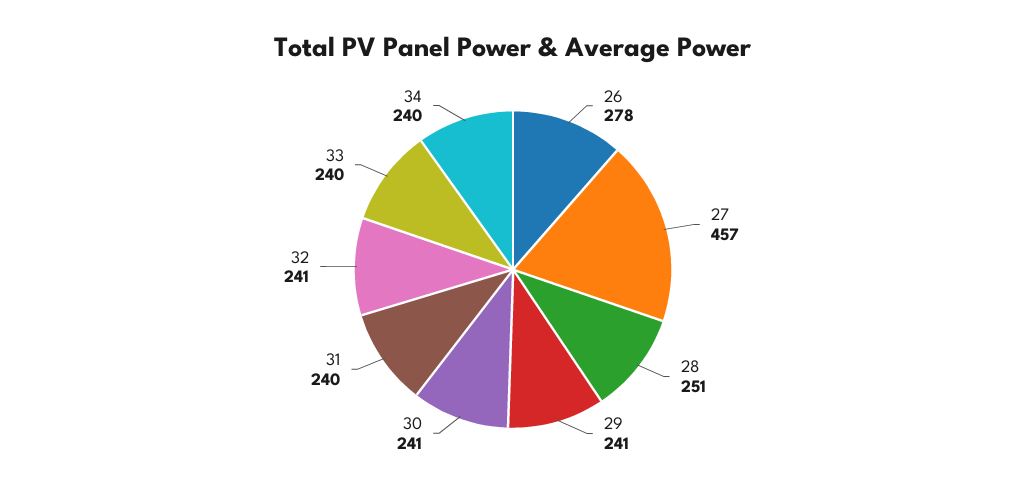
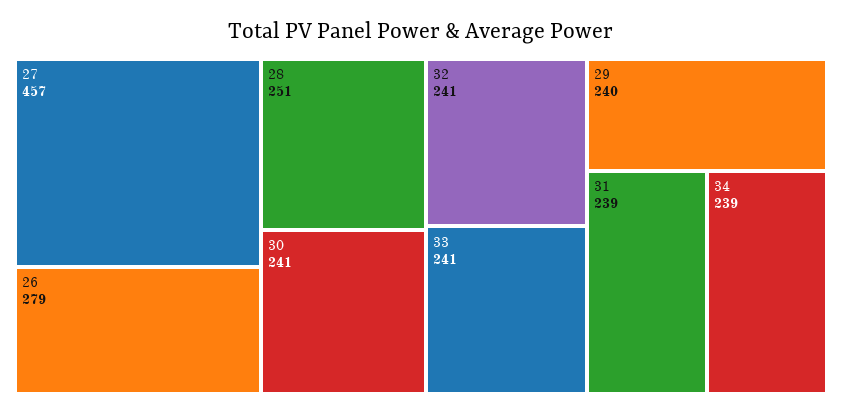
  {
-   "26": 278,
+   "26": 279,
    "27": 457,
    "28": 251,
-   "29": 241,
+   "29": 240,
    "30": 241,
-   "31": 240,
+   "31": 239,
    "32": 241,
-   "33": 240,
+   "33": 241,
-   "34": 240
+   "34": 239
  }

